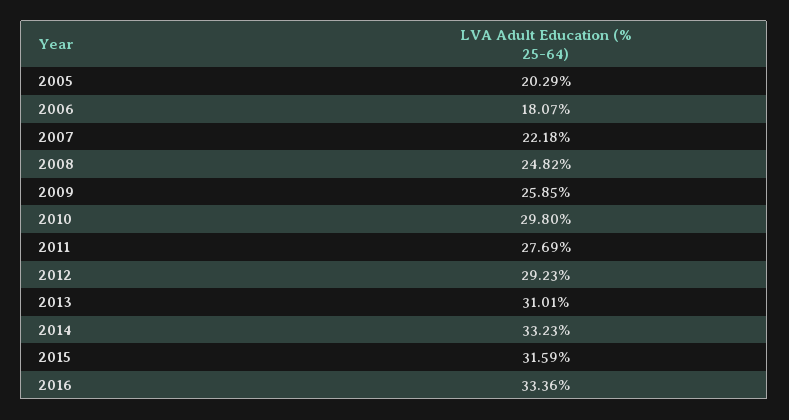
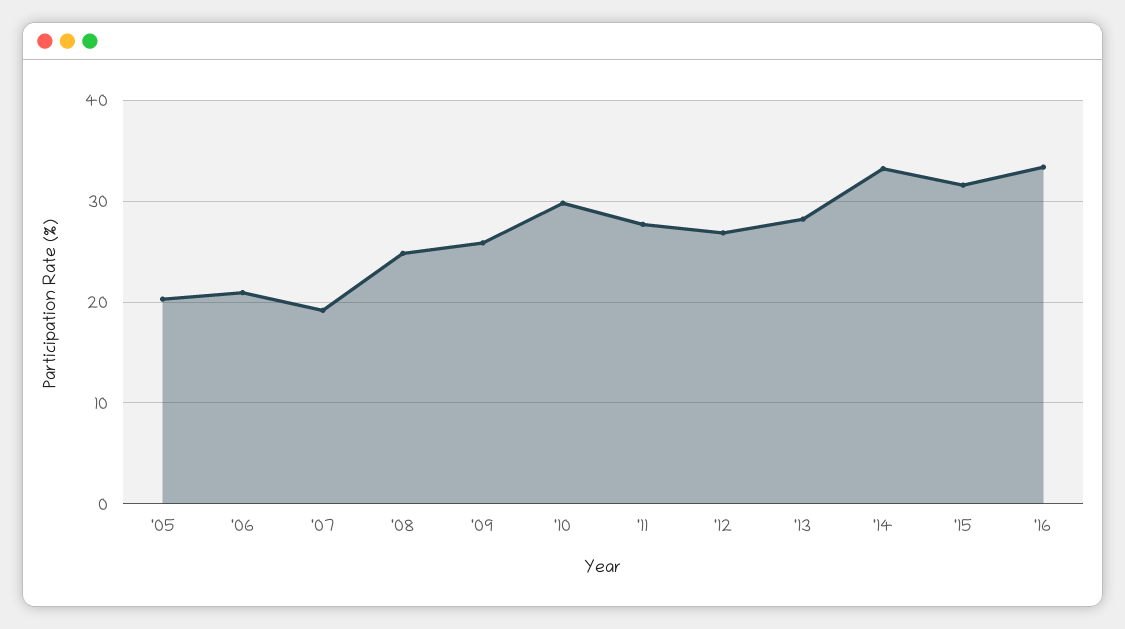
  {
    "2005": 20.29,
-   "2006": 18.07,
+   "2006": 21,
-   "2007": 22.18,
+   "2007": 19,
    "2008": 24.82,
    "2009": 25.85,
    "2010": 29.8,
    "2011": 27.69,
-   "2012": 29.23,
+   "2012": 27,
-   "2013": 31.01,
+   "2013": 28,
    "2014": 33.23,
    "2015": 31.59,
    "2016": 33.36
  }

